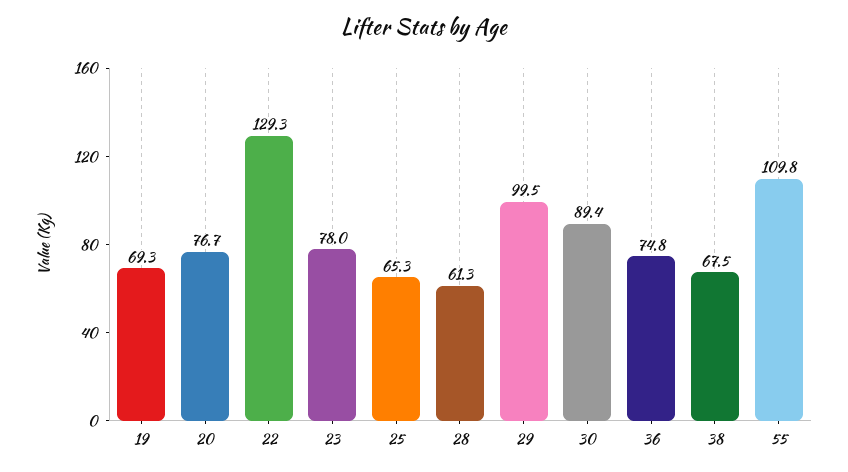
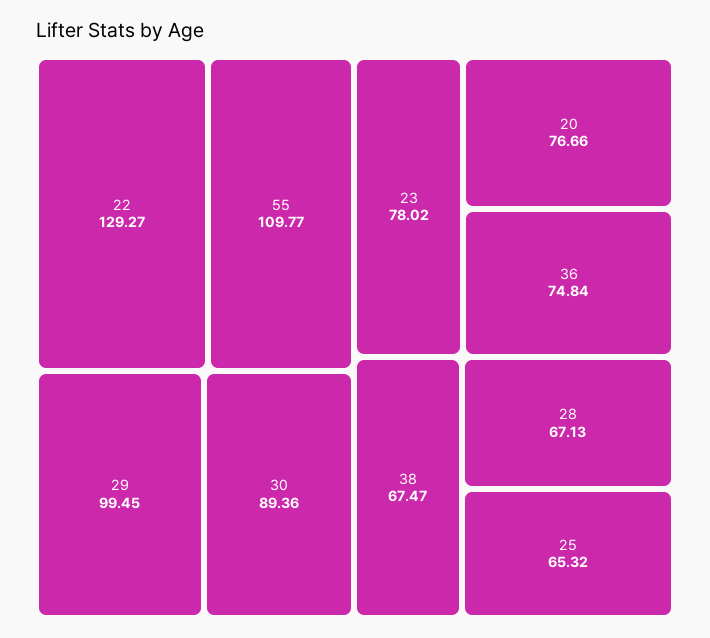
  {
-   "19": 69.3,
    "20": 76.66,
    "22": 129.27,
    "23": 78.02,
    "25": 65.32,
-   "28": 61.3,
+   "28": 67.13,
    "29": 99.45,
    "30": 89.36,
    "36": 74.84,
    "38": 67.47,
    "55": 109.77
  }

